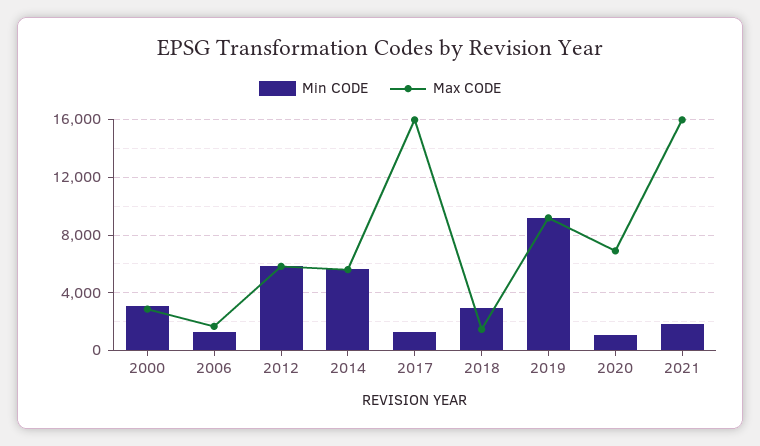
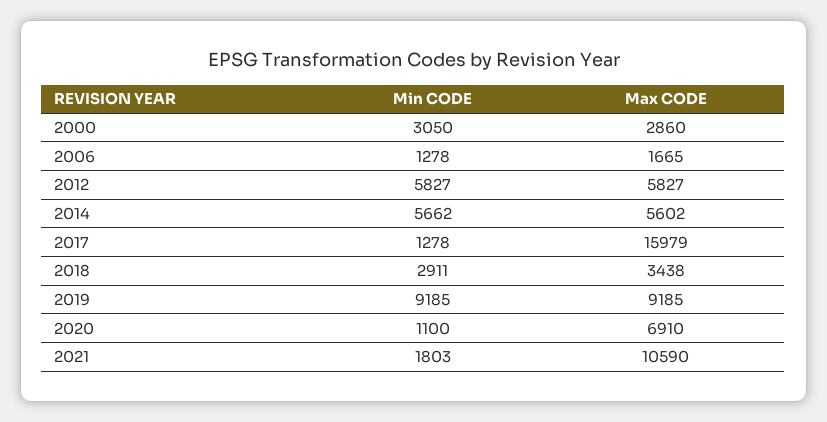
  {
    "Min CODE": {
      "2000": 3050,
      "2006": 1278,
      "2012": 5827,
      "2014": 5662,
      "2017": 1278,
      "2018": 2911,
      "2019": 9185,
      "2020": 1100,
      "2021": 1803
    },
    "Max CODE": {
      "2000": 2860,
      "2006": 1665,
      "2012": 5827,
      "2014": 5602,
      "2017": 15979,
-     "2018": 1500,
+     "2018": 3438,
      "2019": 9185,
      "2020": 6910,
-     "2021": 16000
+     "2021": 10590
    }
  }

